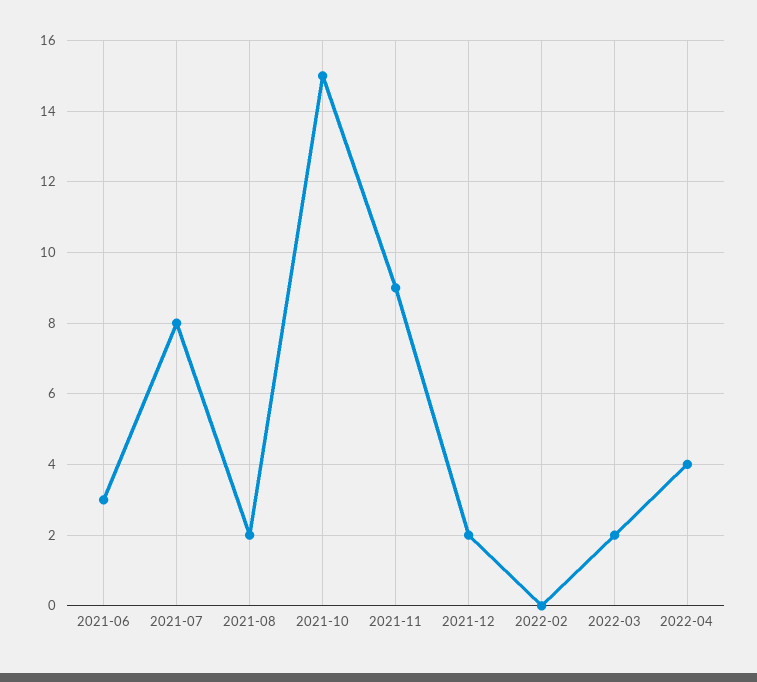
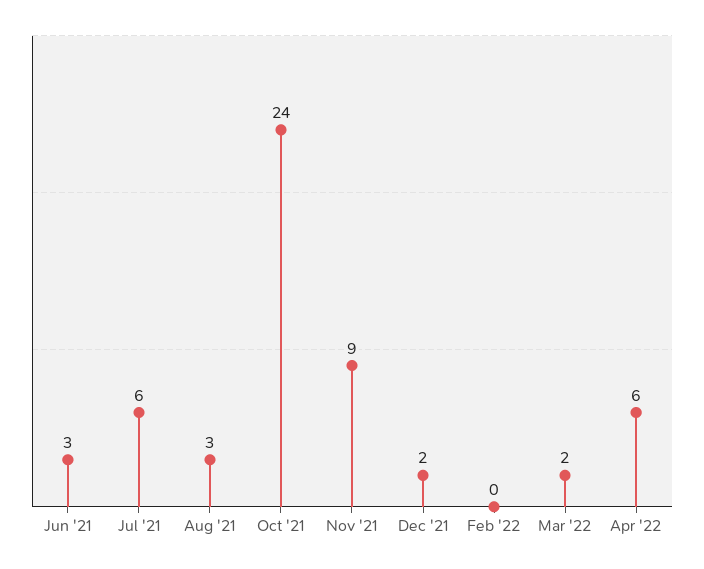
  {
    "2021-06": 3,
-   "2021-07": 8,
+   "2021-07": 6,
-   "2021-08": 2,
+   "2021-08": 3,
-   "2021-10": 15,
+   "2021-10": 24,
    "2021-11": 9,
    "2021-12": 2,
    "2022-02": 0,
    "2022-03": 2,
-   "2022-04": 4
+   "2022-04": 6
  }

